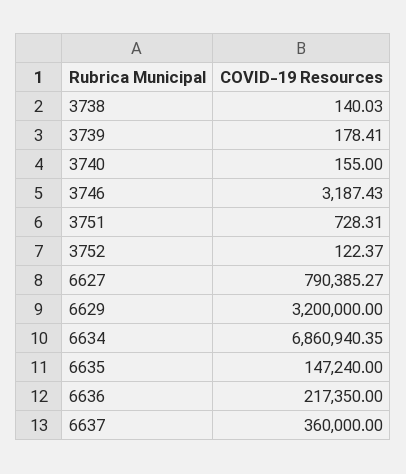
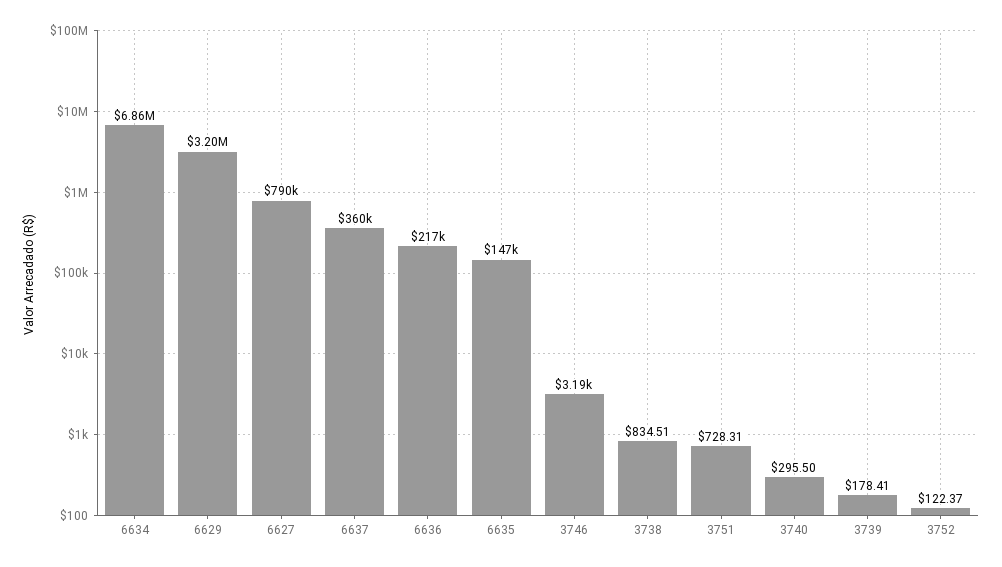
  {
-   "3738": 140.03,
+   "3738": 834.51,
    "3739": 178.41,
-   "3740": 155,
+   "3740": 295.5,
    "3746": 3187.43,
    "3751": 728.31,
    "3752": 122.37,
    "6627": 790385.27,
    "6629": 3200000,
    "6634": 6860940.35,
    "6635": 147240,
    "6636": 217350,
    "6637": 360000
  }

